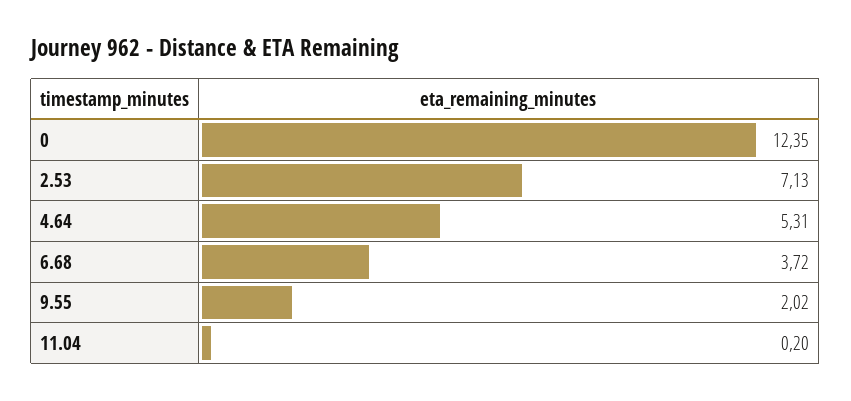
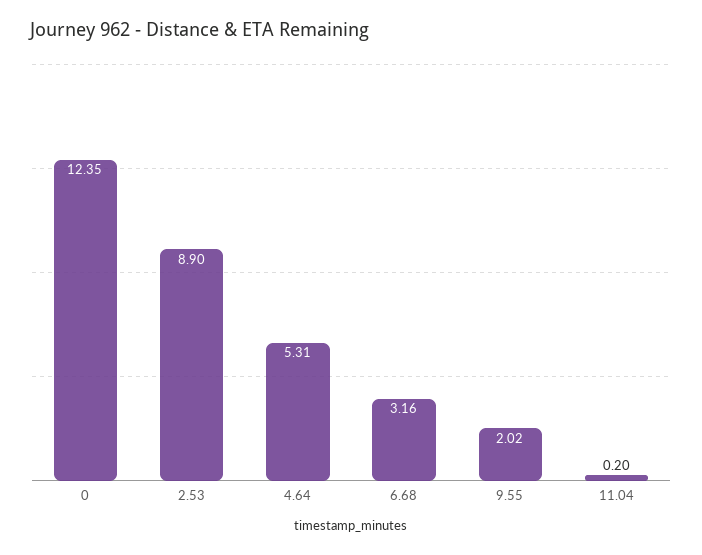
  {
    "0": 12.35,
-   "2.53": 7.13,
+   "2.53": 8.9,
    "4.64": 5.31,
-   "6.68": 3.72,
+   "6.68": 3.16,
    "9.55": 2.02,
    "11.04": 0.2
  }

